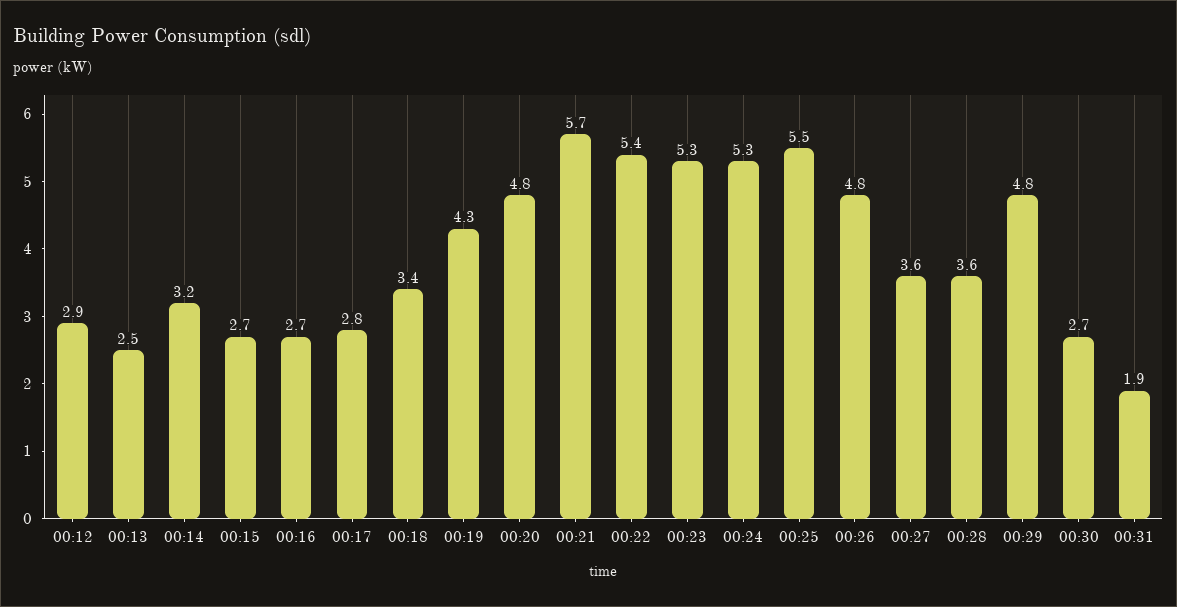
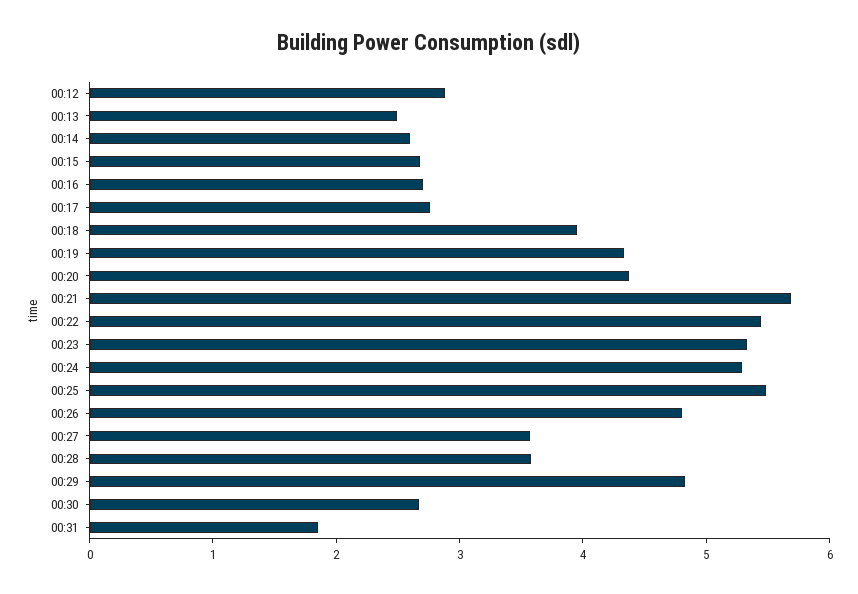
  {
    "00:12": 2.9,
    "00:13": 2.5,
-   "00:14": 3.2,
+   "00:14": 2.6,
    "00:15": 2.7,
    "00:16": 2.7,
    "00:17": 2.8,
-   "00:18": 3.4,
+   "00:18": 4,
    "00:19": 4.3,
-   "00:20": 4.8,
+   "00:20": 4.4,
    "00:21": 5.7,
    "00:22": 5.4,
    "00:23": 5.3,
    "00:24": 5.3,
    "00:25": 5.5,
    "00:26": 4.8,
    "00:27": 3.6,
    "00:28": 3.6,
    "00:29": 4.8,
    "00:30": 2.7,
    "00:31": 1.9
  }

